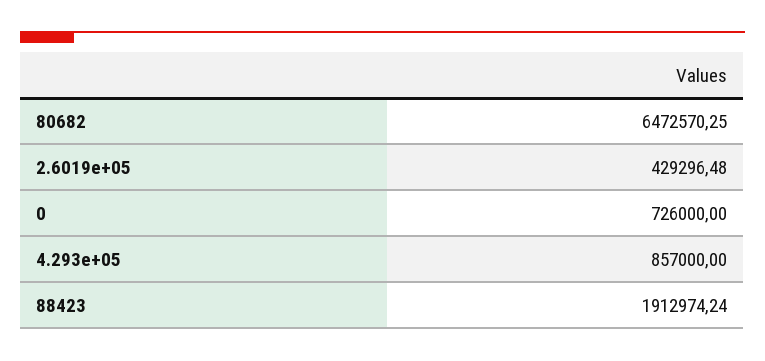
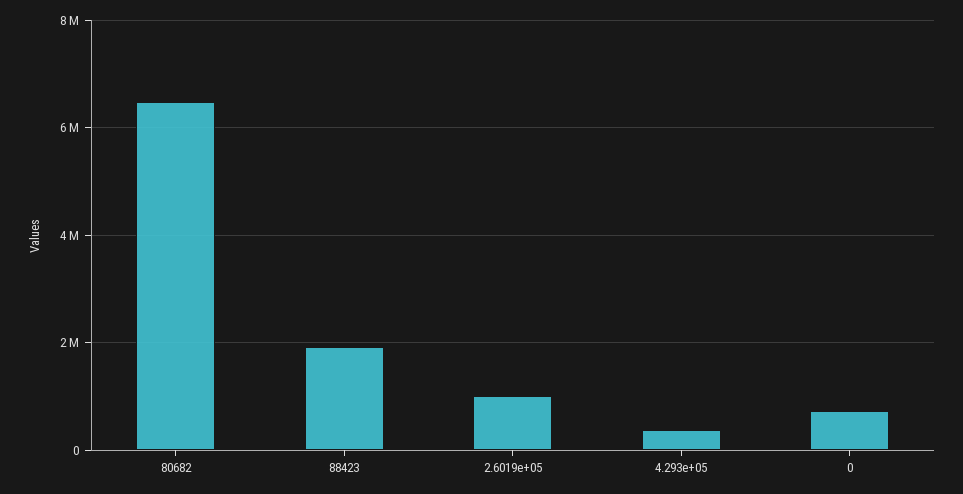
  {
    "80682": 6472570.25,
-   "2.6019e+05": 429296.48,
+   "2.6019e+05": 1000000,
    "0": 726000,
-   "4.293e+05": 857000,
+   "4.293e+05": 400000,
    "88423": 1912974.24
  }

